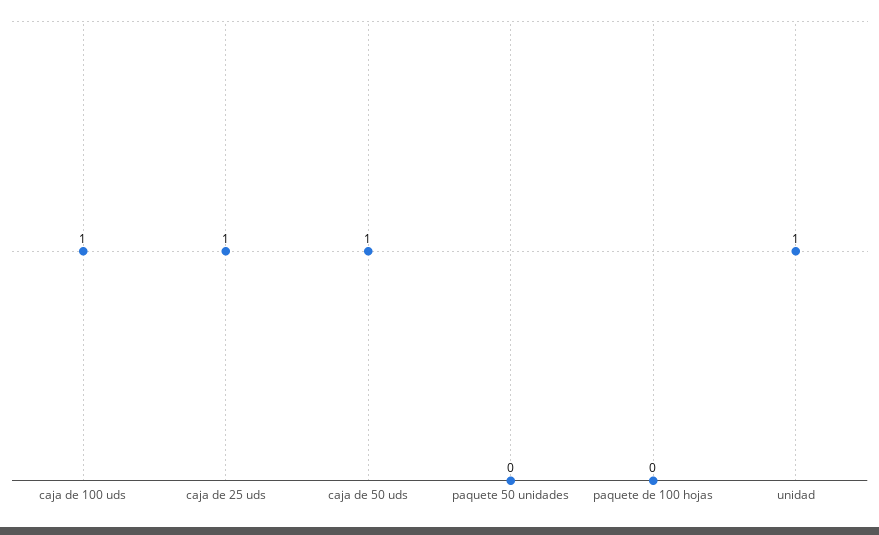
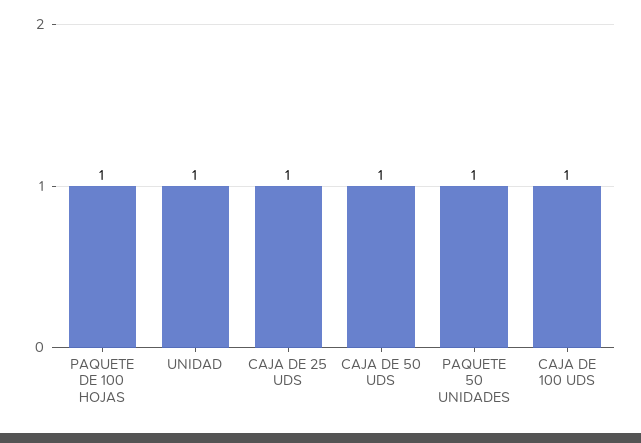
  {
    "caja de 100 uds": 1,
    "caja de 25 uds": 1,
    "caja de 50 uds": 1,
-   "paquete 50 unidades": 0,
+   "paquete 50 unidades": 1,
-   "paquete de 100 hojas": 0,
+   "paquete de 100 hojas": 1,
    "unidad": 1
  }

